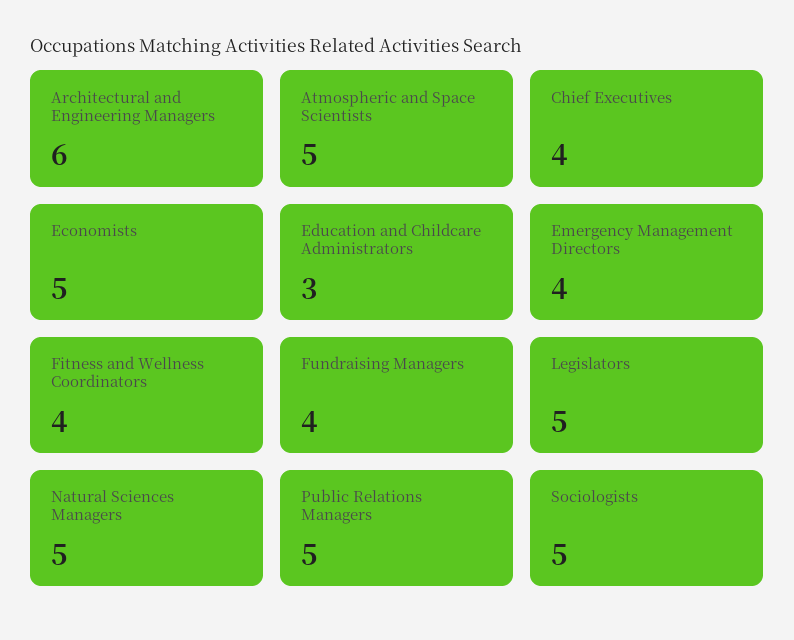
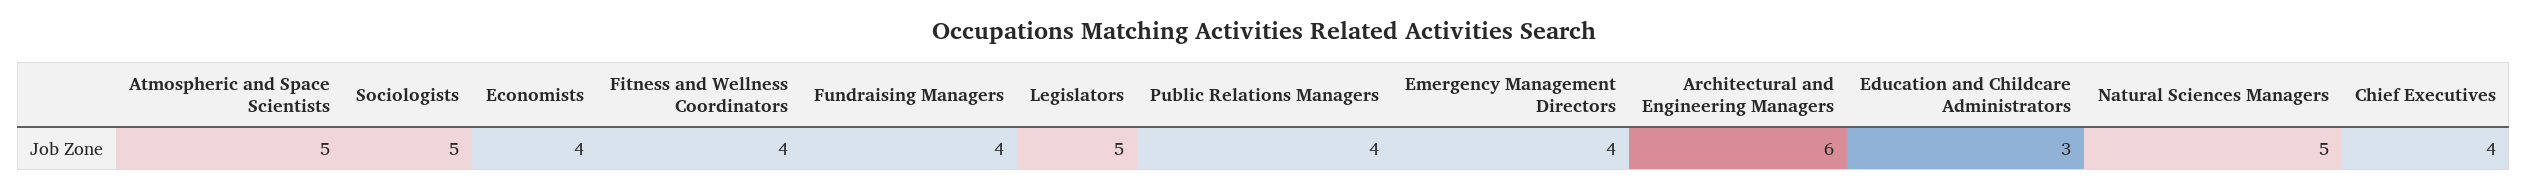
  {
    "Architectural and Engineering Managers": 6,
    "Atmospheric and Space Scientists": 5,
    "Chief Executives": 4,
-   "Economists": 5,
+   "Economists": 4,
    "Education and Childcare Administrators": 3,
    "Emergency Management Directors": 4,
    "Fitness and Wellness Coordinators": 4,
    "Fundraising Managers": 4,
    "Legislators": 5,
    "Natural Sciences Managers": 5,
-   "Public Relations Managers": 5,
+   "Public Relations Managers": 4,
    "Sociologists": 5
  }

